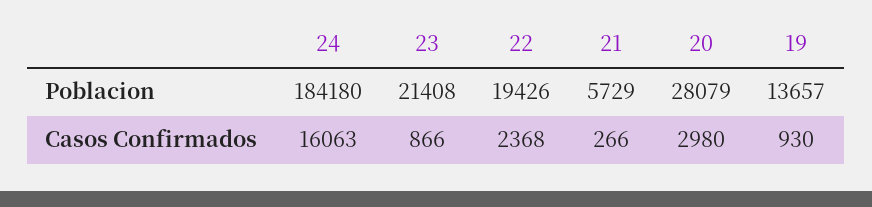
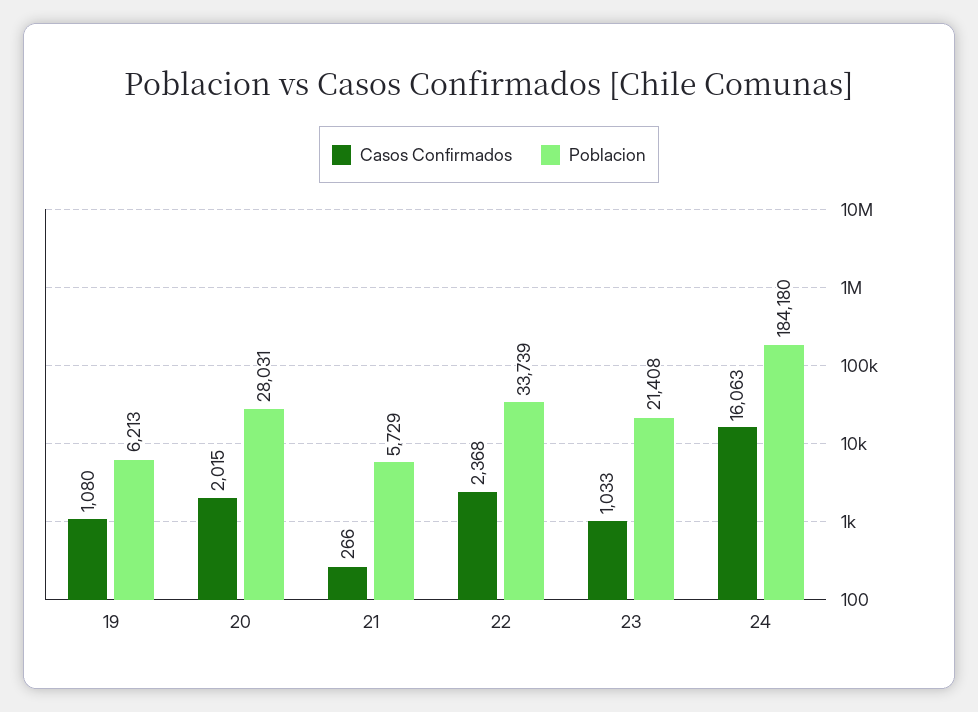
  {
    "Poblacion": {
      "24": 184180,
      "23": 21408,
-     "22": 19426,
+     "22": 33739,
      "21": 5729,
-     "20": 28079,
+     "20": 28031,
-     "19": 13657
+     "19": 6213
    },
    "Casos Confirmados": {
      "24": 16063,
-     "23": 866,
+     "23": 1033,
      "22": 2368,
      "21": 266,
-     "20": 2980,
+     "20": 2015,
-     "19": 930
+     "19": 1080
    }
  }

